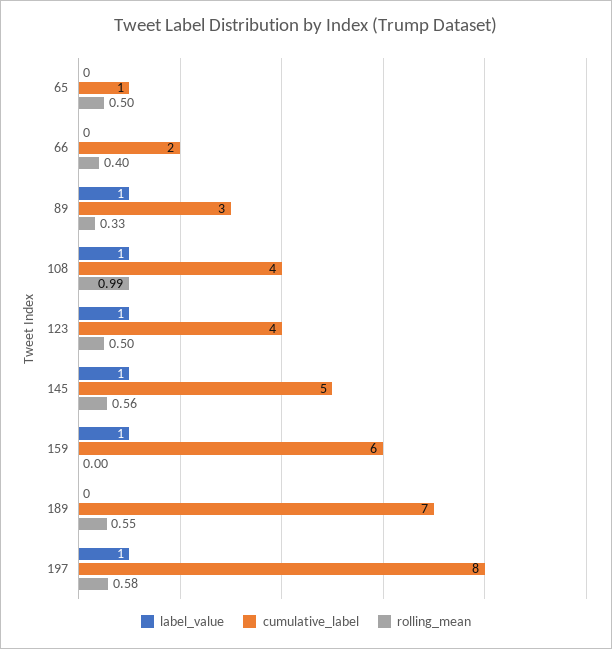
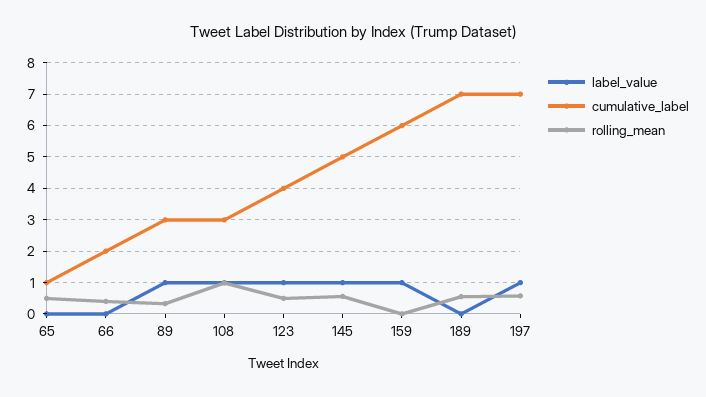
  {
    "label_value": {
      "65": 0,
      "66": 0,
      "89": 1,
      "108": 1,
      "123": 1,
      "145": 1,
      "159": 1,
      "189": 0,
      "197": 1
    },
    "cumulative_label": {
      "65": 1,
      "66": 2,
      "89": 3,
-     "108": 4,
+     "108": 3,
      "123": 4,
      "145": 5,
      "159": 6,
      "189": 7,
-     "197": 8
+     "197": 7
    },
    "rolling_mean": {
      "65": 0.5,
      "66": 0.4,
      "89": 0.33,
      "108": 0.99,
      "123": 0.5,
      "145": 0.56,
      "159": 0,
      "189": 0.55,
      "197": 0.58
    }
  }

